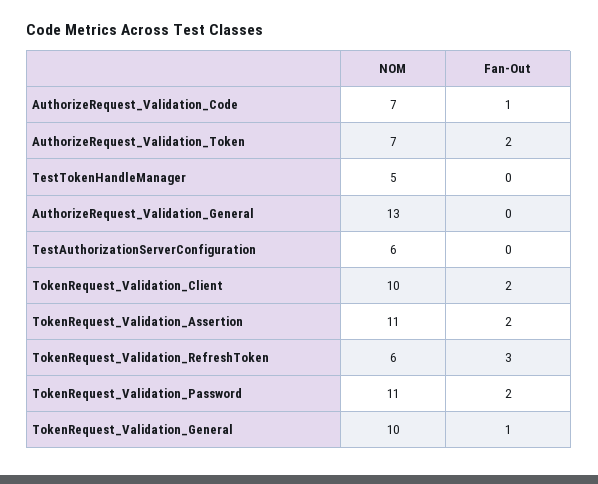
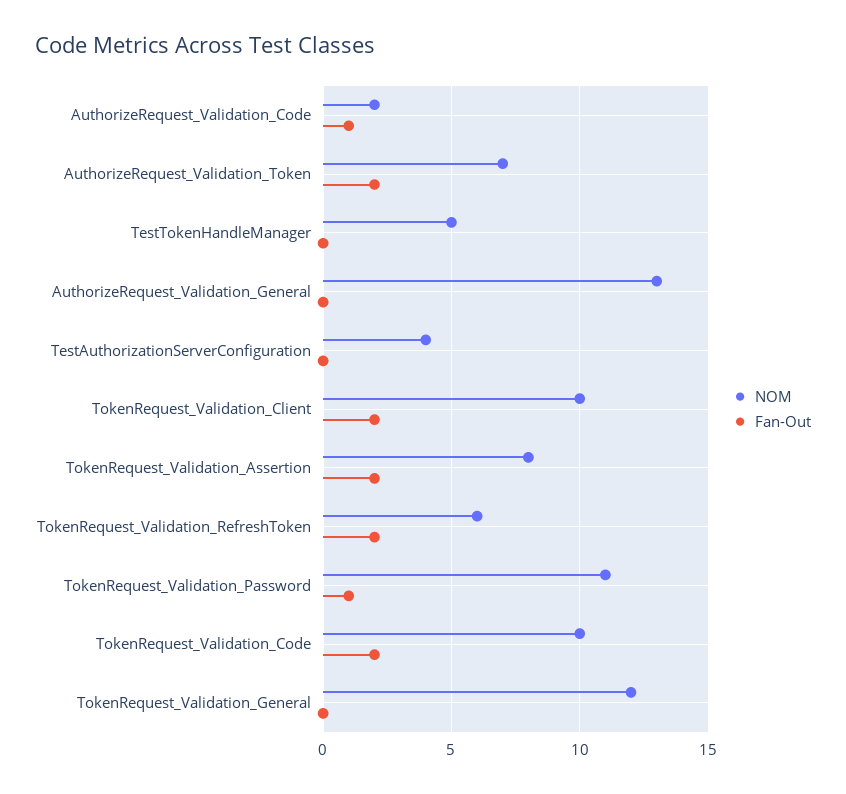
  {
    "NOM": {
-     "AuthorizeRequest_Validation_Code": 7,
+     "AuthorizeRequest_Validation_Code": 2,
      "AuthorizeRequest_Validation_Token": 7,
      "TestTokenHandleManager": 5,
      "AuthorizeRequest_Validation_General": 13,
-     "TestAuthorizationServerConfiguration": 6,
+     "TestAuthorizationServerConfiguration": 4,
      "TokenRequest_Validation_Client": 10,
-     "TokenRequest_Validation_Assertion": 11,
+     "TokenRequest_Validation_Assertion": 8,
      "TokenRequest_Validation_RefreshToken": 6,
      "TokenRequest_Validation_Password": 11,
-     "TokenRequest_Validation_General": 10
+     "TokenRequest_Validation_General": 12,
+     "TokenRequest_Validation_Code": 10
    },
    "Fan-Out": {
      "AuthorizeRequest_Validation_Code": 1,
      "AuthorizeRequest_Validation_Token": 2,
      "TestTokenHandleManager": 0,
      "AuthorizeRequest_Validation_General": 0,
      "TestAuthorizationServerConfiguration": 0,
      "TokenRequest_Validation_Client": 2,
      "TokenRequest_Validation_Assertion": 2,
-     "TokenRequest_Validation_RefreshToken": 3,
+     "TokenRequest_Validation_RefreshToken": 2,
-     "TokenRequest_Validation_Password": 2,
+     "TokenRequest_Validation_Password": 1,
-     "TokenRequest_Validation_General": 1
+     "TokenRequest_Validation_General": 0,
+     "TokenRequest_Validation_Code": 2
    }
  }

